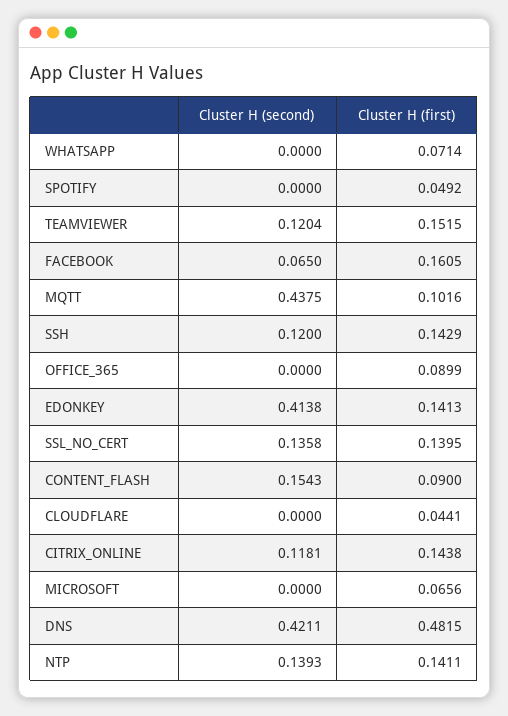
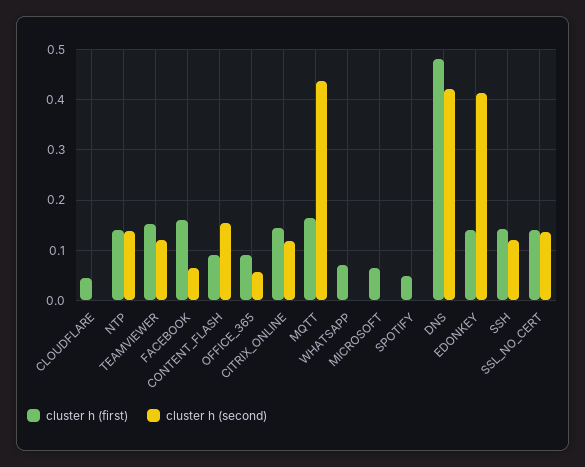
  {
    "Cluster H (second)": {
      "WHATSAPP": 0,
      "SPOTIFY": 0,
      "TEAMVIEWER": 0.1204,
      "FACEBOOK": 0.065,
      "MQTT": 0.4375,
      "SSH": 0.12,
-     "OFFICE_365": 0,
+     "OFFICE_365": 0.06,
      "EDONKEY": 0.4138,
      "SSL_NO_CERT": 0.1358,
      "CONTENT_FLASH": 0.1543,
      "CLOUDFLARE": 0,
      "CITRIX_ONLINE": 0.1181,
      "MICROSOFT": 0,
      "DNS": 0.4211,
      "NTP": 0.1393
    },
    "Cluster H (first)": {
      "WHATSAPP": 0.0714,
      "SPOTIFY": 0.0492,
      "TEAMVIEWER": 0.1515,
      "FACEBOOK": 0.1605,
-     "MQTT": 0.1016,
+     "MQTT": 0.16,
      "SSH": 0.1429,
      "OFFICE_365": 0.0899,
      "EDONKEY": 0.1413,
      "SSL_NO_CERT": 0.1395,
      "CONTENT_FLASH": 0.09,
      "CLOUDFLARE": 0.0441,
      "CITRIX_ONLINE": 0.1438,
      "MICROSOFT": 0.0656,
      "DNS": 0.4815,
      "NTP": 0.1411
    }
  }

